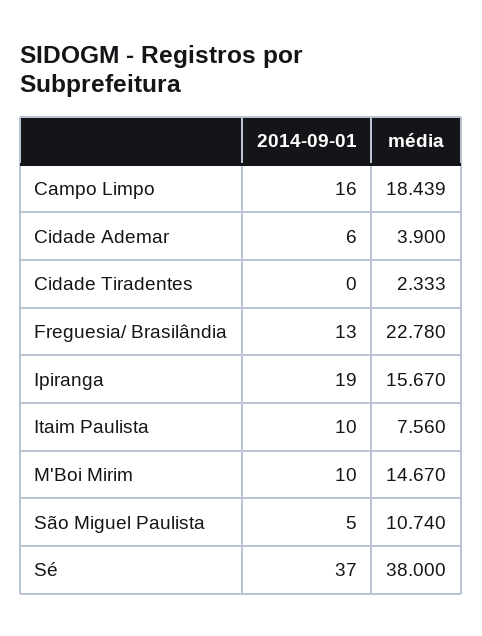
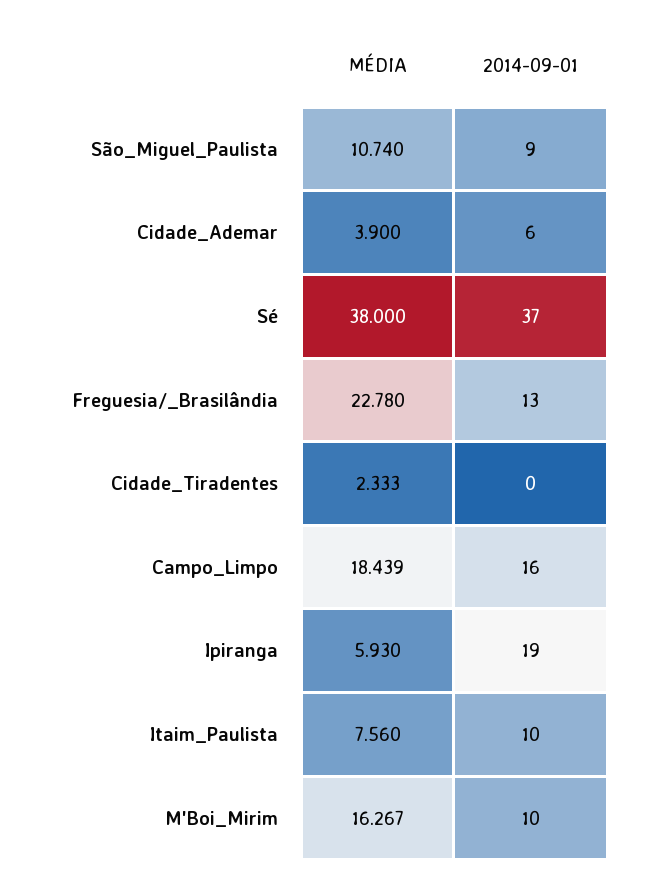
  {
    "2014-09-01": {
      "Campo Limpo": 16,
      "Cidade Ademar": 6,
      "Cidade Tiradentes": 0,
      "Freguesia/ Brasilândia": 13,
      "Ipiranga": 19,
      "Itaim Paulista": 10,
      "M'Boi Mirim": 10,
-     "São Miguel Paulista": 5,
+     "São Miguel Paulista": 9,
      "Sé": 37
    },
    "média": {
      "Campo Limpo": 18.439,
      "Cidade Ademar": 3.9,
      "Cidade Tiradentes": 2.333,
      "Freguesia/ Brasilândia": 22.78,
-     "Ipiranga": 15.67,
+     "Ipiranga": 5.93,
      "Itaim Paulista": 7.56,
-     "M'Boi Mirim": 14.67,
+     "M'Boi Mirim": 16.267,
      "São Miguel Paulista": 10.74,
      "Sé": 38
    }
  }

